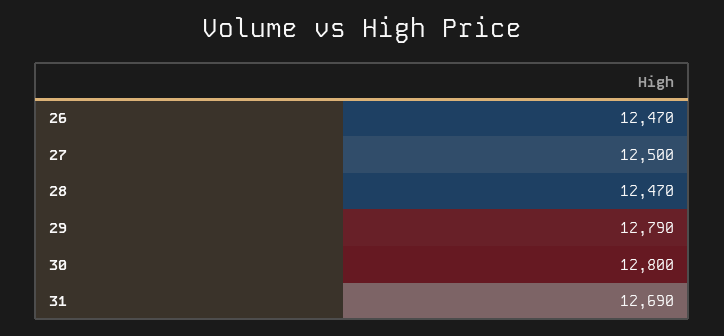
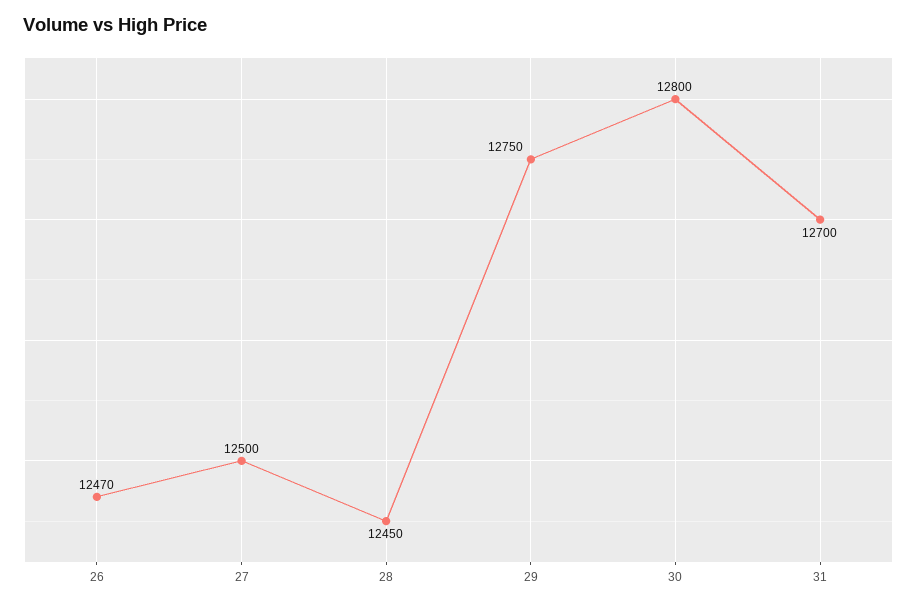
  {
    "26": 12470,
    "27": 12500,
-   "28": 12470,
+   "28": 12450,
-   "29": 12790,
+   "29": 12750,
    "30": 12800,
-   "31": 12690
+   "31": 12700
  }

